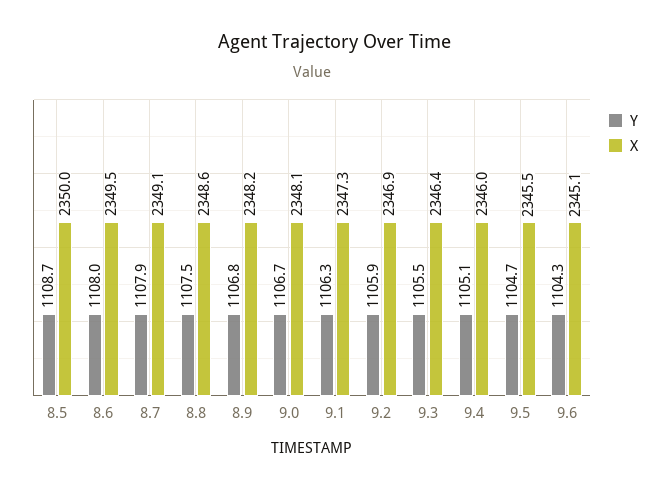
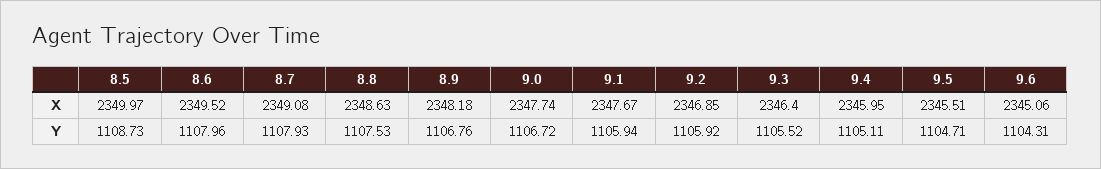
  {
    "Y": {
      "8.5": 1108.73,
      "8.6": 1107.96,
      "8.7": 1107.93,
      "8.8": 1107.53,
      "8.9": 1106.76,
      "9.0": 1106.72,
-     "9.1": 1106.3,
+     "9.1": 1105.94,
      "9.2": 1105.92,
      "9.3": 1105.52,
      "9.4": 1105.11,
      "9.5": 1104.71,
      "9.6": 1104.31
    },
    "X": {
      "8.5": 2349.97,
      "8.6": 2349.52,
      "8.7": 2349.08,
      "8.8": 2348.63,
      "8.9": 2348.18,
-     "9.0": 2348.1,
+     "9.0": 2347.74,
-     "9.1": 2347.3,
+     "9.1": 2347.67,
      "9.2": 2346.85,
      "9.3": 2346.4,
      "9.4": 2345.95,
      "9.5": 2345.51,
      "9.6": 2345.06
    }
  }

